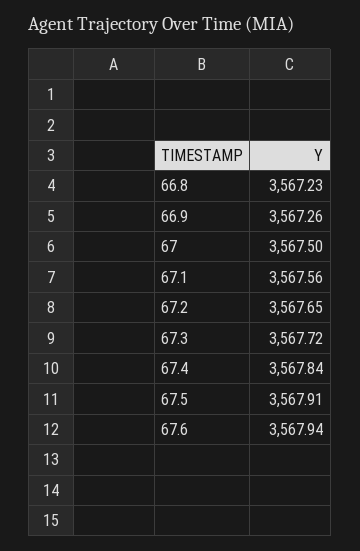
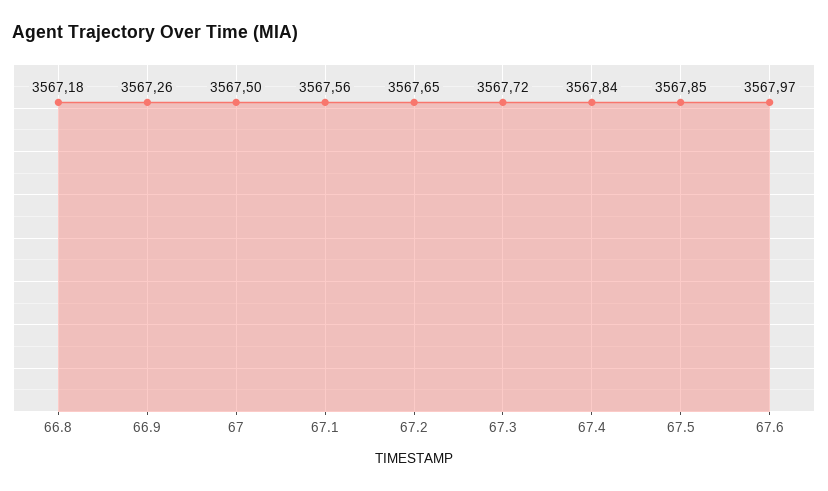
  {
-   "66.8": 3567.23,
+   "66.8": 3567.18,
    "66.9": 3567.26,
    "67": 3567.5,
    "67.1": 3567.56,
    "67.2": 3567.65,
    "67.3": 3567.72,
    "67.4": 3567.84,
-   "67.5": 3567.91,
+   "67.5": 3567.85,
-   "67.6": 3567.94
+   "67.6": 3567.97
  }

